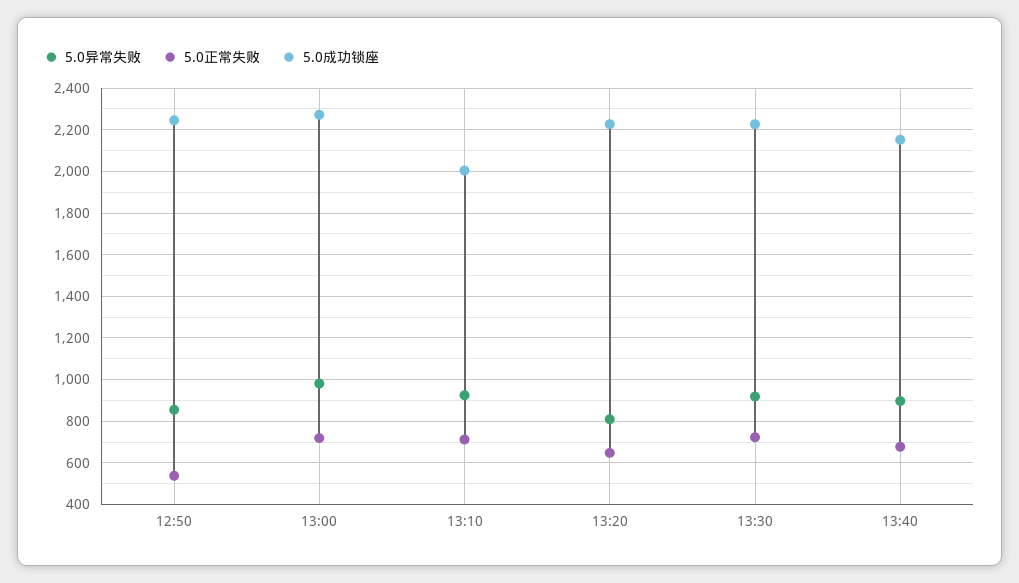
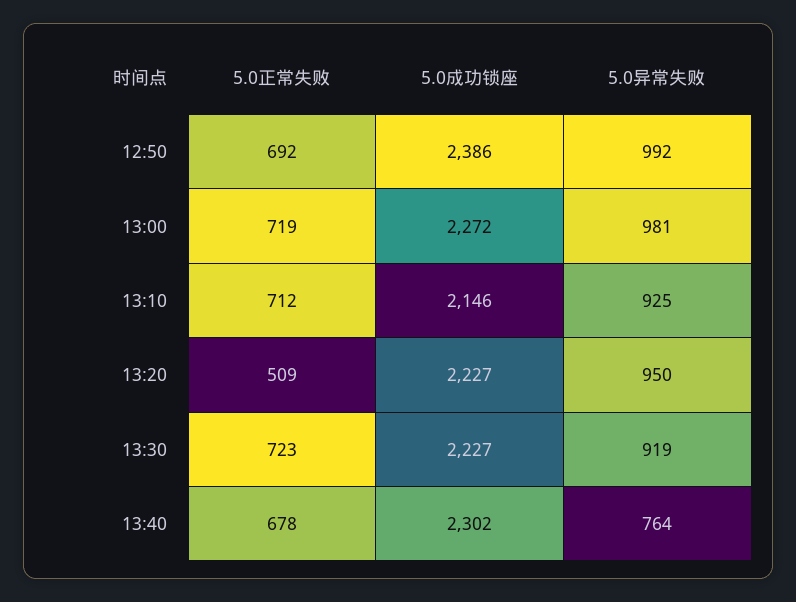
  {
    "5.0异常失败": {
-     "12:50": 850,
+     "12:50": 992,
      "13:00": 981,
      "13:10": 925,
-     "13:20": 800,
+     "13:20": 950,
      "13:30": 919,
-     "13:40": 900
+     "13:40": 764
    },
    "5.0正常失败": {
-     "12:50": 550,
+     "12:50": 692,
      "13:00": 719,
      "13:10": 712,
-     "13:20": 650,
+     "13:20": 509,
      "13:30": 723,
      "13:40": 678
    },
    "5.0成功锁座": {
-     "12:50": 2250,
+     "12:50": 2386,
      "13:00": 2272,
-     "13:10": 2000,
+     "13:10": 2146,
      "13:20": 2227,
      "13:30": 2227,
-     "13:40": 2150
+     "13:40": 2302
    }
  }

